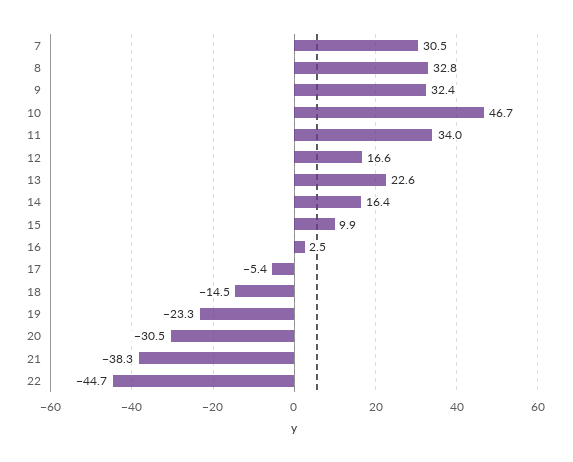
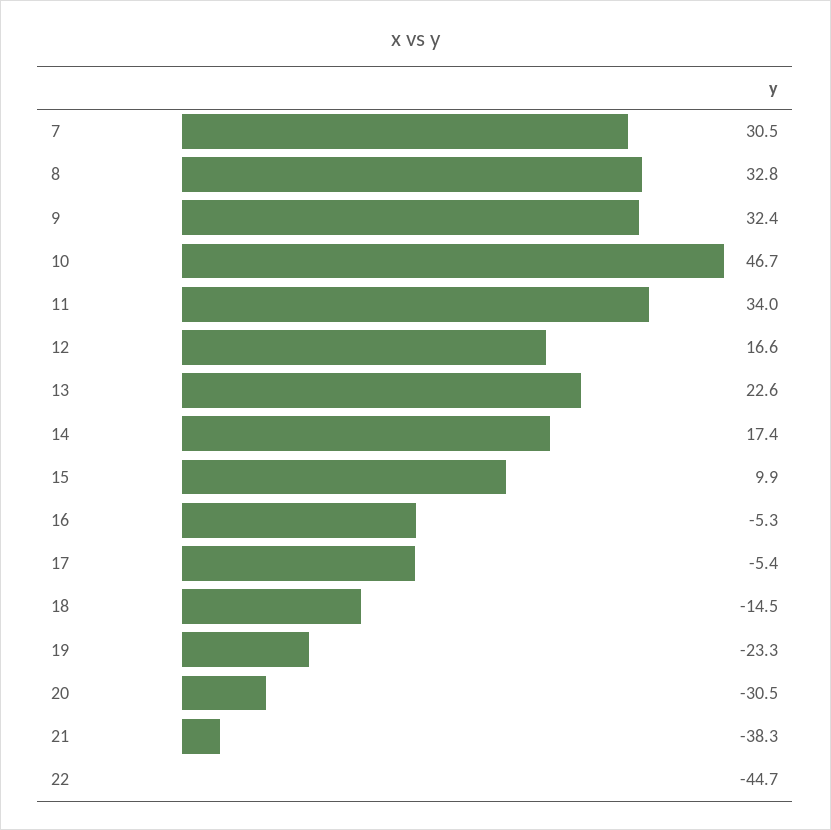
  {
    "7": 30.5,
    "8": 32.8,
    "9": 32.4,
    "10": 46.7,
    "11": 34,
    "12": 16.6,
    "13": 22.6,
-   "14": 16.4,
+   "14": 17.4,
    "15": 9.9,
-   "16": 2.5,
+   "16": -5.3,
    "17": -5.4,
    "18": -14.5,
    "19": -23.3,
    "20": -30.5,
    "21": -38.3,
    "22": -44.7
  }

